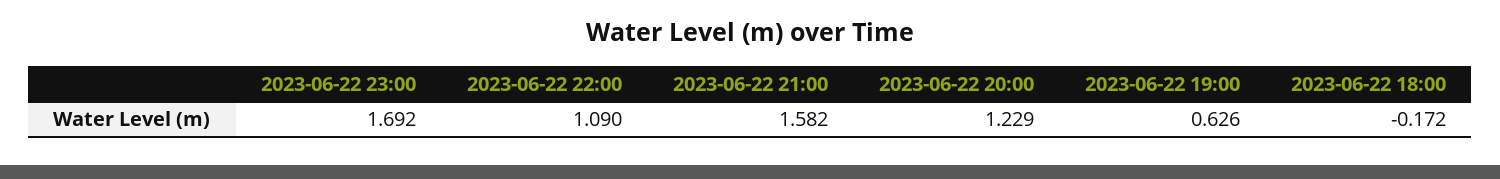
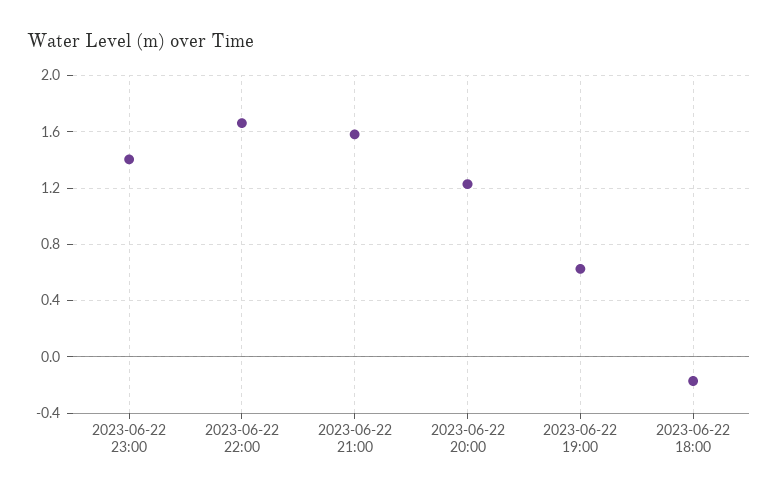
  {
-   "2023-06-22 23:00": 1.692,
+   "2023-06-22 23:00": 1.4,
-   "2023-06-22 22:00": 1.09,
+   "2023-06-22 22:00": 1.65,
    "2023-06-22 21:00": 1.582,
    "2023-06-22 20:00": 1.229,
    "2023-06-22 19:00": 0.626,
    "2023-06-22 18:00": -0.172
  }

